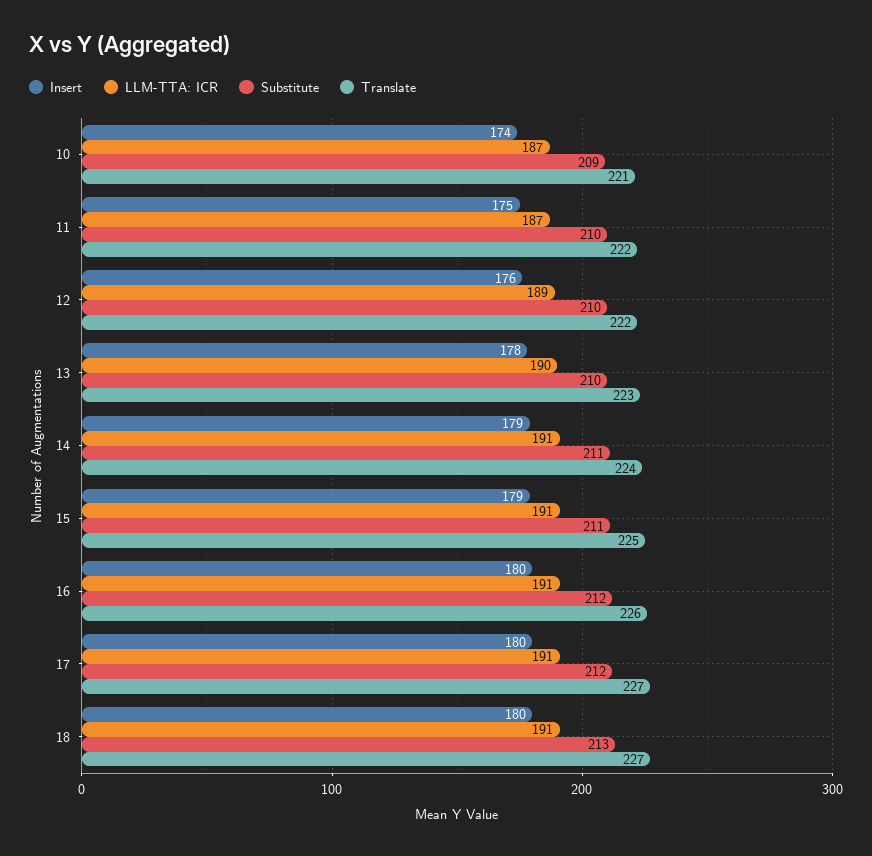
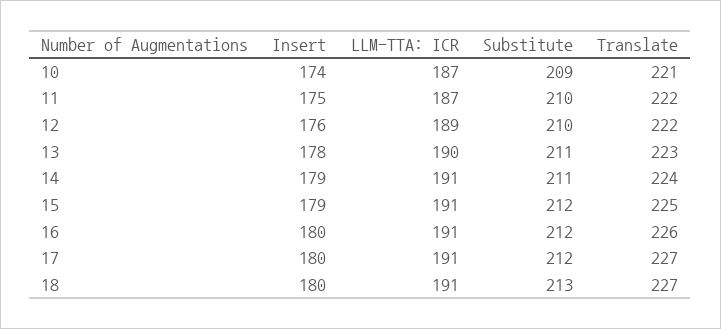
  {
    "Insert": {
      "10": 174,
      "11": 175,
      "12": 176,
      "13": 178,
      "14": 179,
      "15": 179,
      "16": 180,
      "17": 180,
      "18": 180
    },
    "LLM-TTA: ICR": {
      "10": 187,
      "11": 187,
      "12": 189,
      "13": 190,
      "14": 191,
      "15": 191,
      "16": 191,
      "17": 191,
      "18": 191
    },
    "Substitute": {
      "10": 209,
      "11": 210,
      "12": 210,
-     "13": 210,
+     "13": 211,
      "14": 211,
-     "15": 211,
+     "15": 212,
      "16": 212,
      "17": 212,
      "18": 213
    },
    "Translate": {
      "10": 221,
      "11": 222,
      "12": 222,
      "13": 223,
      "14": 224,
      "15": 225,
      "16": 226,
      "17": 227,
      "18": 227
    }
  }

